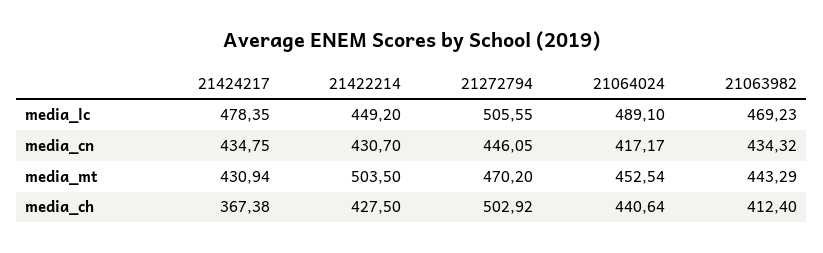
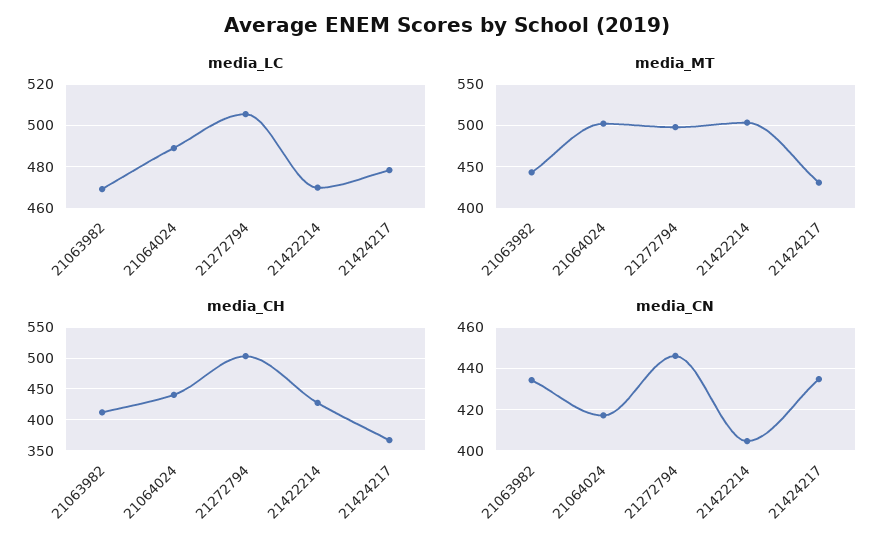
  {
    "media_lc": {
      "21424217": 478.35,
-     "21422214": 449.2,
+     "21422214": 470,
      "21272794": 505.55,
      "21064024": 489.1,
      "21063982": 469.23
    },
    "media_cn": {
      "21424217": 434.75,
-     "21422214": 430.7,
+     "21422214": 405,
      "21272794": 446.05,
      "21064024": 417.17,
      "21063982": 434.32
    },
    "media_mt": {
      "21424217": 430.94,
      "21422214": 503.5,
-     "21272794": 470.2,
+     "21272794": 500,
-     "21064024": 452.54,
+     "21064024": 500,
      "21063982": 443.29
    },
    "media_ch": {
      "21424217": 367.38,
      "21422214": 427.5,
      "21272794": 502.92,
      "21064024": 440.64,
      "21063982": 412.4
    }
  }

